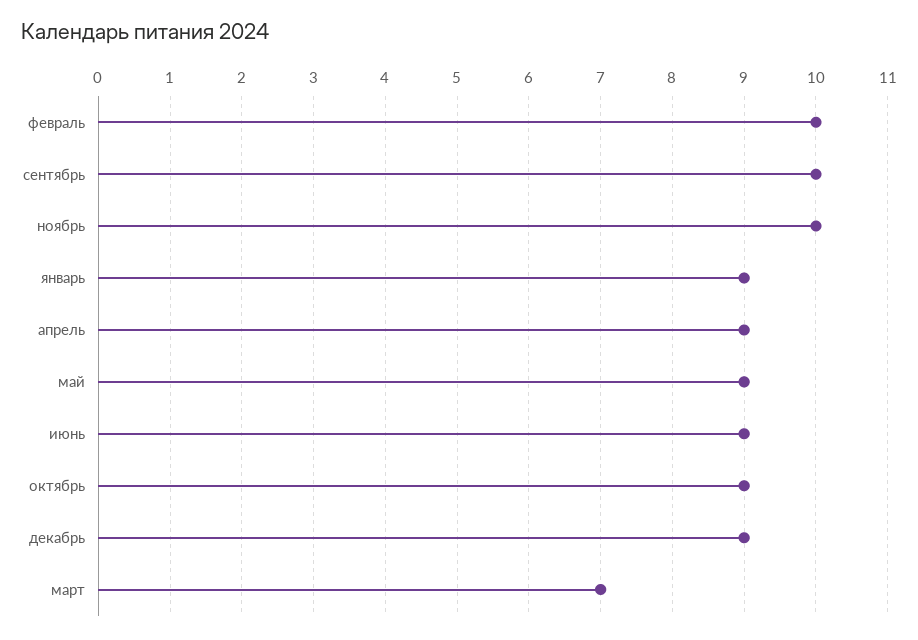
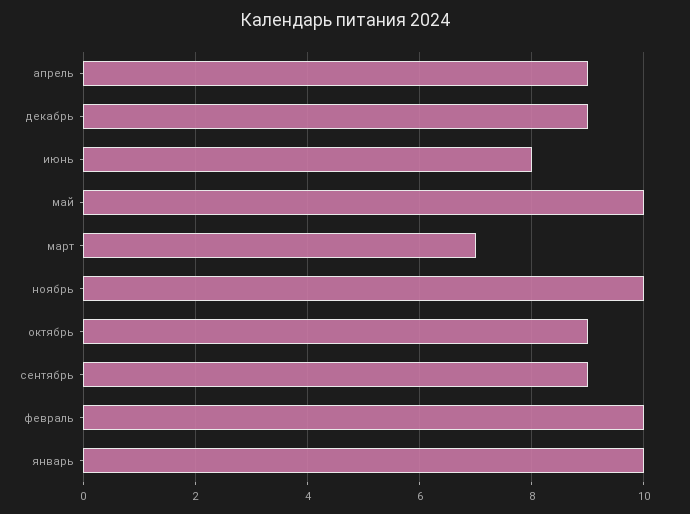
  {
    "февраль": 10,
-   "сентябрь": 10,
+   "сентябрь": 9,
    "ноябрь": 10,
-   "январь": 9,
+   "январь": 10,
    "апрель": 9,
-   "май": 9,
+   "май": 10,
-   "июнь": 9,
+   "июнь": 8,
    "октябрь": 9,
    "декабрь": 9,
    "март": 7
  }

